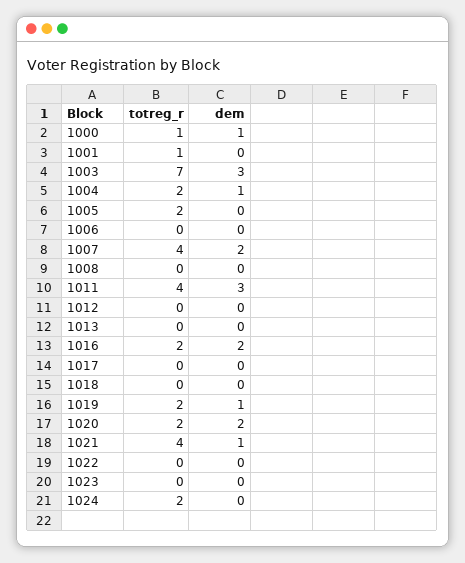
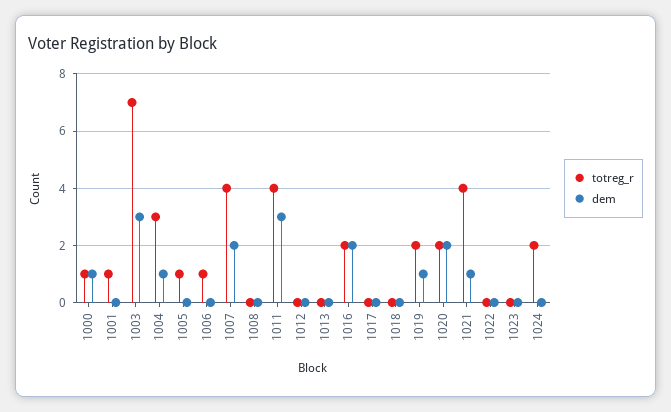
  {
    "totreg_r": {
      "1000": 1,
      "1001": 1,
      "1003": 7,
-     "1004": 2,
+     "1004": 3,
-     "1005": 2,
+     "1005": 1,
-     "1006": 0,
+     "1006": 1,
      "1007": 4,
      "1008": 0,
      "1011": 4,
      "1012": 0,
      "1013": 0,
      "1016": 2,
      "1017": 0,
      "1018": 0,
      "1019": 2,
      "1020": 2,
      "1021": 4,
      "1022": 0,
      "1023": 0,
      "1024": 2
    },
    "dem": {
      "1000": 1,
      "1001": 0,
      "1003": 3,
      "1004": 1,
      "1005": 0,
      "1006": 0,
      "1007": 2,
      "1008": 0,
      "1011": 3,
      "1012": 0,
      "1013": 0,
      "1016": 2,
      "1017": 0,
      "1018": 0,
      "1019": 1,
      "1020": 2,
      "1021": 1,
      "1022": 0,
      "1023": 0,
      "1024": 0
    }
  }

